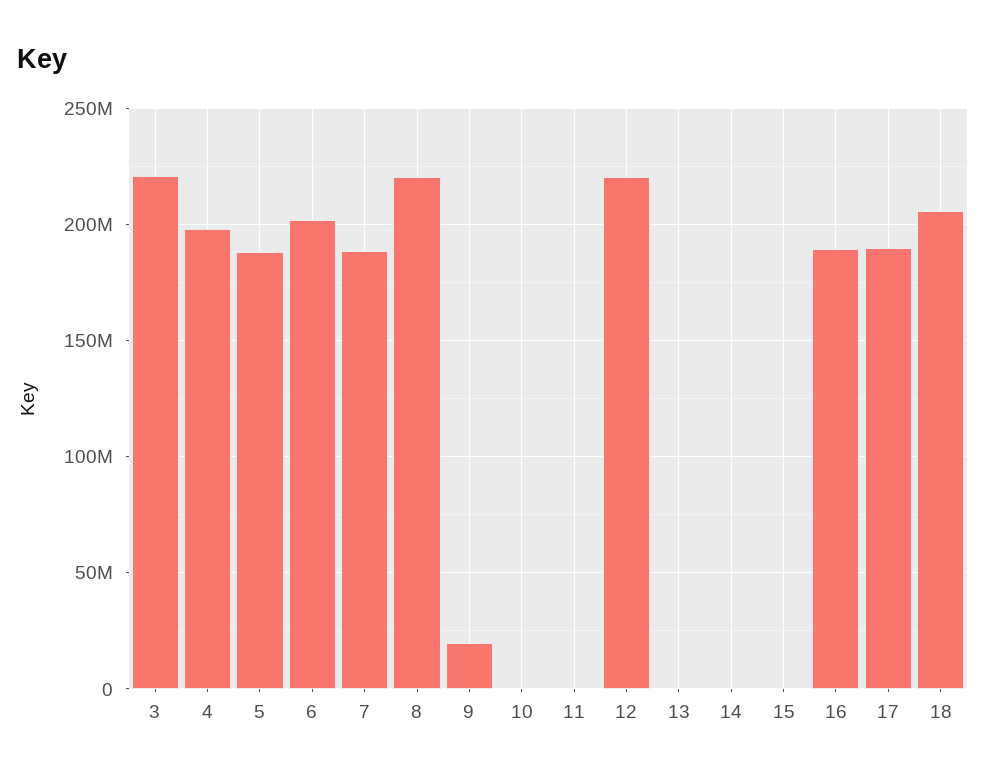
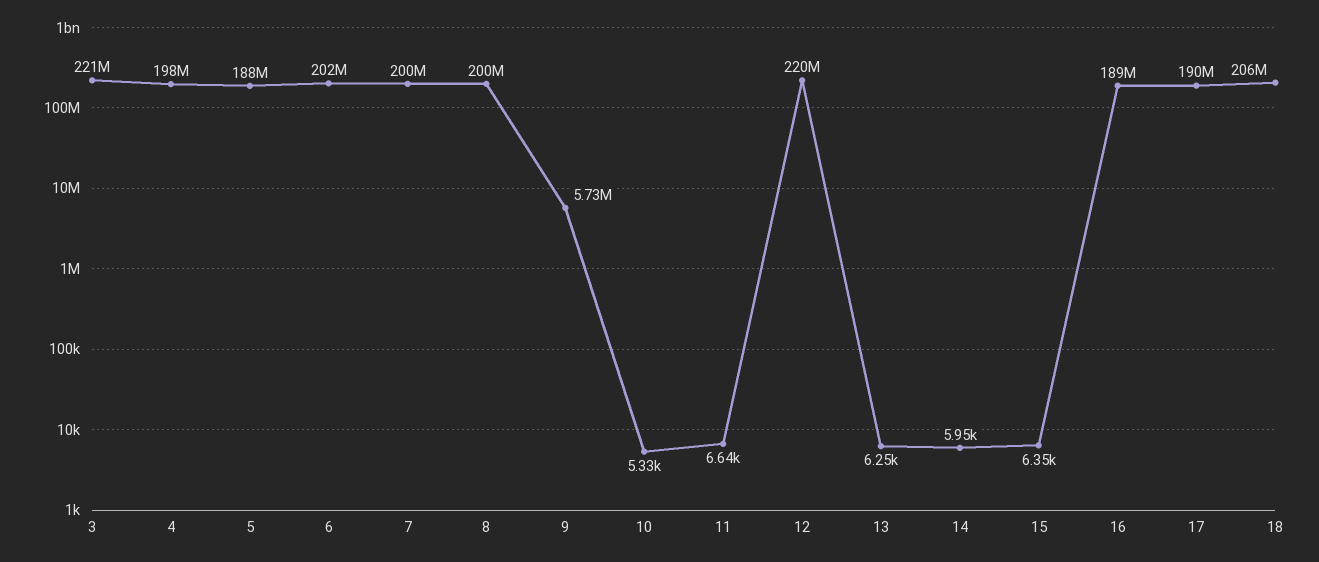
  {
    "3": 221000000,
    "4": 198000000,
    "5": 188000000,
    "6": 202000000,
-   "7": 190000000,
+   "7": 200000000,
-   "8": 220000000,
+   "8": 200000000,
-   "9": 20000000,
+   "9": 5730000,
    "10": 5330,
    "11": 6640,
    "12": 220000000,
    "13": 6250,
    "14": 5950,
    "15": 6350,
    "16": 189000000,
    "17": 190000000,
    "18": 206000000
  }

